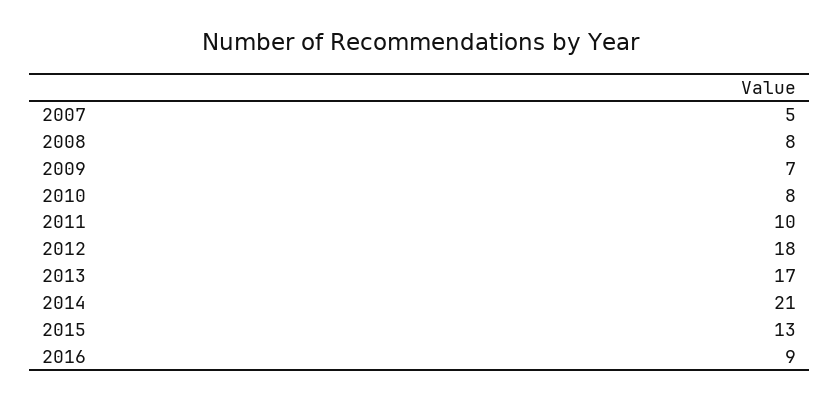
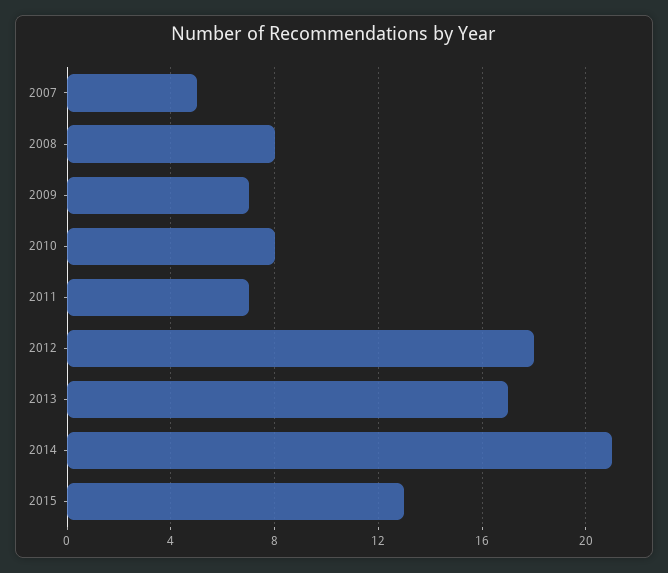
  {
    "2007": 5,
    "2008": 8,
    "2009": 7,
    "2010": 8,
-   "2011": 10,
+   "2011": 7,
    "2012": 18,
    "2013": 17,
    "2014": 21,
-   "2015": 13,
+   "2015": 13
-   "2016": 9
  }

